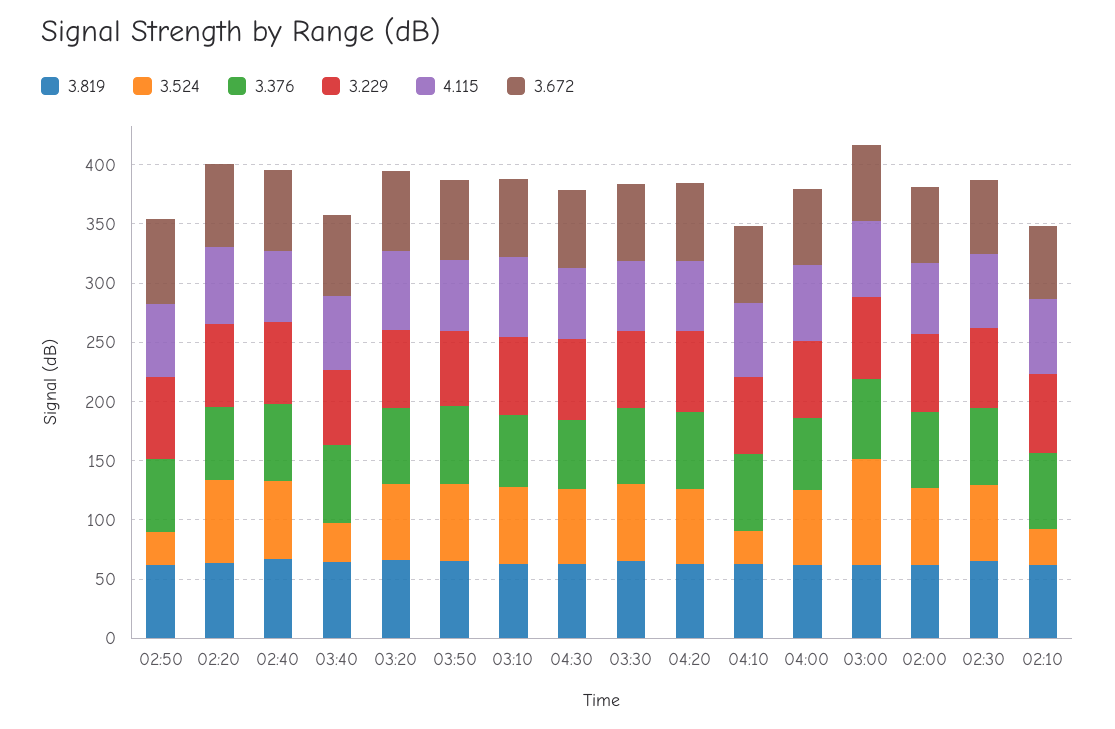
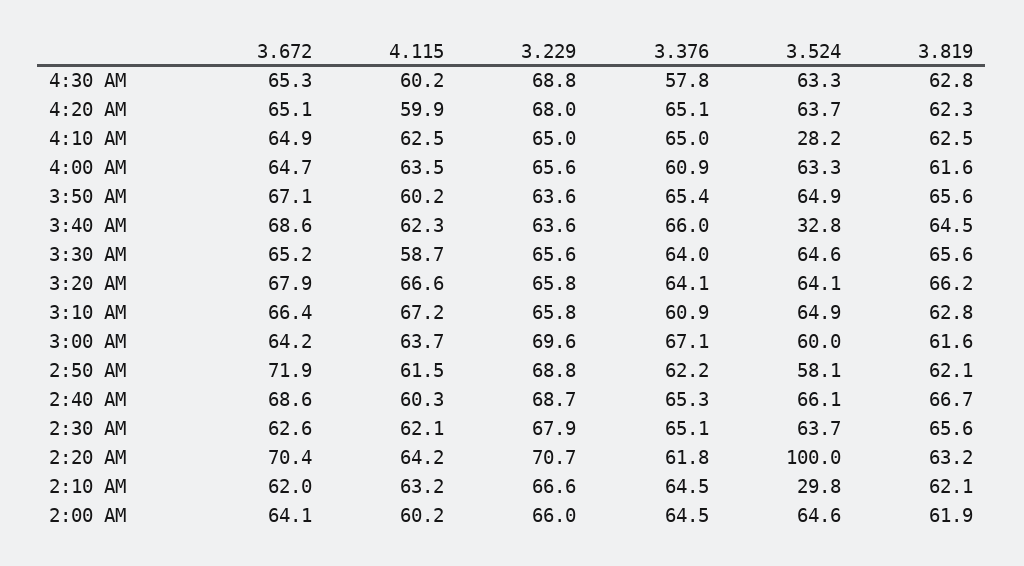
  {
    "3.819": {
      "02:50": 62.1,
      "02:20": 63.2,
      "02:40": 66.7,
      "03:40": 64.5,
      "03:20": 66.2,
      "03:50": 65.6,
      "03:10": 62.8,
      "04:30": 62.8,
      "03:30": 65.6,
      "04:20": 62.3,
      "04:10": 62.5,
      "04:00": 61.6,
      "03:00": 61.6,
      "02:00": 61.9,
      "02:30": 65.6,
      "02:10": 62.1
    },
    "3.524": {
-     "02:50": 30,
+     "02:50": 58.1,
-     "02:20": 70,
+     "02:20": 100,
      "02:40": 66.1,
      "03:40": 32.8,
      "03:20": 64.1,
      "03:50": 64.9,
      "03:10": 64.9,
      "04:30": 63.3,
      "03:30": 64.6,
      "04:20": 63.7,
      "04:10": 28.2,
      "04:00": 63.3,
-     "03:00": 90,
+     "03:00": 60,
      "02:00": 64.6,
      "02:30": 63.7,
      "02:10": 29.8
    },
    "3.376": {
      "02:50": 62.2,
      "02:20": 61.8,
      "02:40": 65.3,
      "03:40": 66,
      "03:20": 64.1,
      "03:50": 65.4,
      "03:10": 60.9,
      "04:30": 57.8,
      "03:30": 64,
      "04:20": 65.1,
      "04:10": 65,
      "04:00": 60.9,
      "03:00": 67.1,
      "02:00": 64.5,
      "02:30": 65.1,
      "02:10": 64.5
    },
    "3.229": {
      "02:50": 68.8,
      "02:20": 70.7,
      "02:40": 68.7,
      "03:40": 63.6,
      "03:20": 65.8,
      "03:50": 63.6,
      "03:10": 65.8,
      "04:30": 68.8,
      "03:30": 65.6,
      "04:20": 68,
      "04:10": 65,
      "04:00": 65.6,
      "03:00": 69.6,
      "02:00": 66,
      "02:30": 67.9,
      "02:10": 66.6
    },
    "4.115": {
      "02:50": 61.5,
      "02:20": 64.2,
      "02:40": 60.3,
      "03:40": 62.3,
      "03:20": 66.6,
      "03:50": 60.2,
      "03:10": 67.2,
      "04:30": 60.2,
      "03:30": 58.7,
      "04:20": 59.9,
      "04:10": 62.5,
      "04:00": 63.5,
      "03:00": 63.7,
      "02:00": 60.2,
      "02:30": 62.1,
      "02:10": 63.2
    },
    "3.672": {
      "02:50": 71.9,
      "02:20": 70.4,
      "02:40": 68.6,
      "03:40": 68.6,
      "03:20": 67.9,
      "03:50": 67.1,
      "03:10": 66.4,
      "04:30": 65.3,
      "03:30": 65.2,
      "04:20": 65.1,
      "04:10": 64.9,
      "04:00": 64.7,
      "03:00": 64.2,
      "02:00": 64.1,
      "02:30": 62.6,
      "02:10": 62
    }
  }

